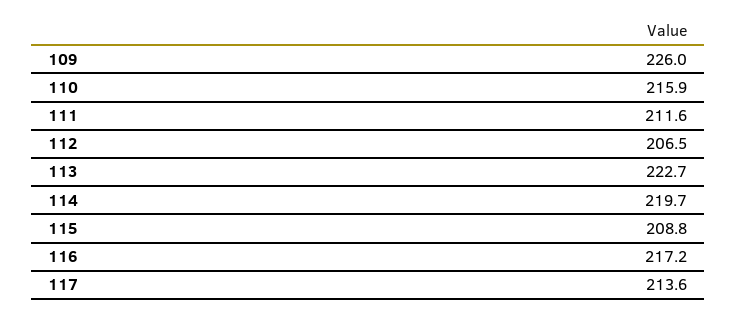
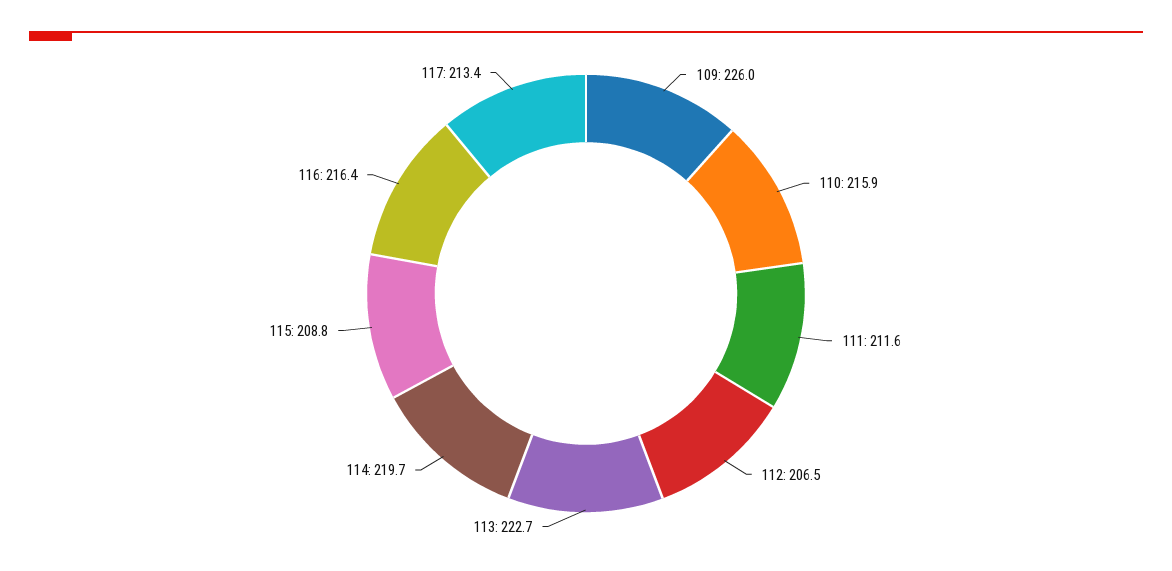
  {
    "109": 226,
    "110": 215.9,
    "111": 211.6,
    "112": 206.5,
    "113": 222.7,
    "114": 219.7,
    "115": 208.8,
-   "116": 217.2,
+   "116": 216.4,
-   "117": 213.6
+   "117": 213.4
  }

